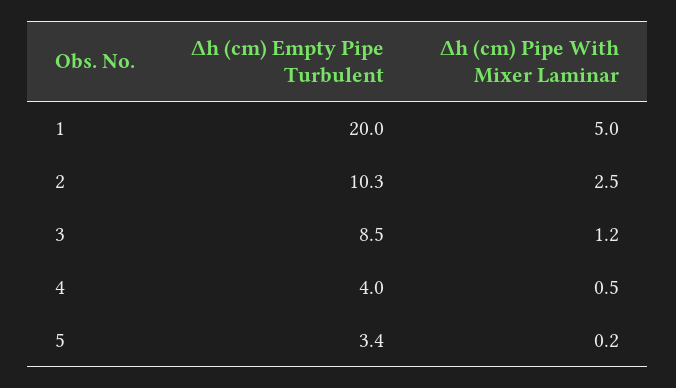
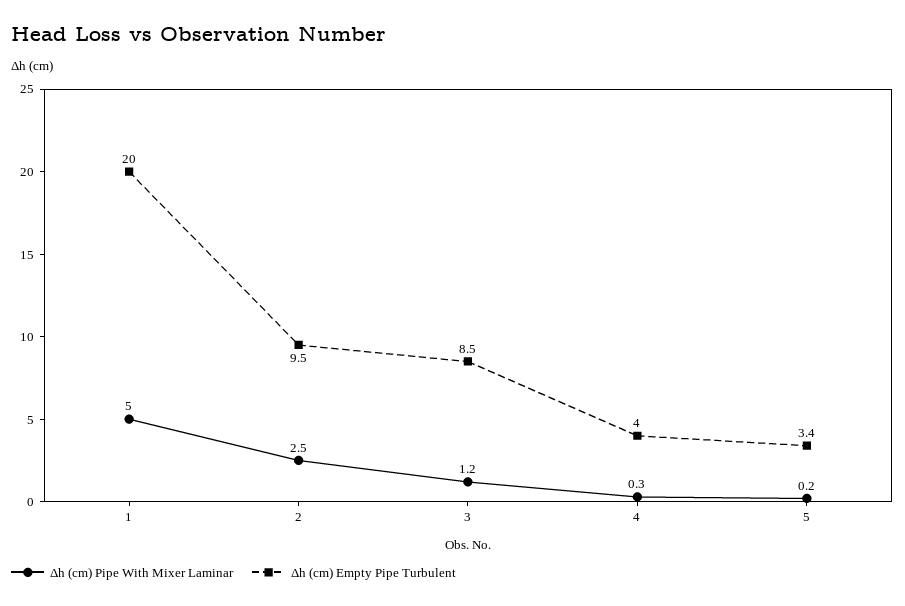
  {
    "Δh (cm) Empty Pipe Turbulent": {
      "1": 20,
-     "2": 10.3,
+     "2": 9.5,
      "3": 8.5,
      "4": 4,
      "5": 3.4
    },
    "Δh (cm) Pipe With Mixer Laminar": {
      "1": 5,
      "2": 2.5,
      "3": 1.2,
-     "4": 0.5,
+     "4": 0.3,
      "5": 0.2
    }
  }

